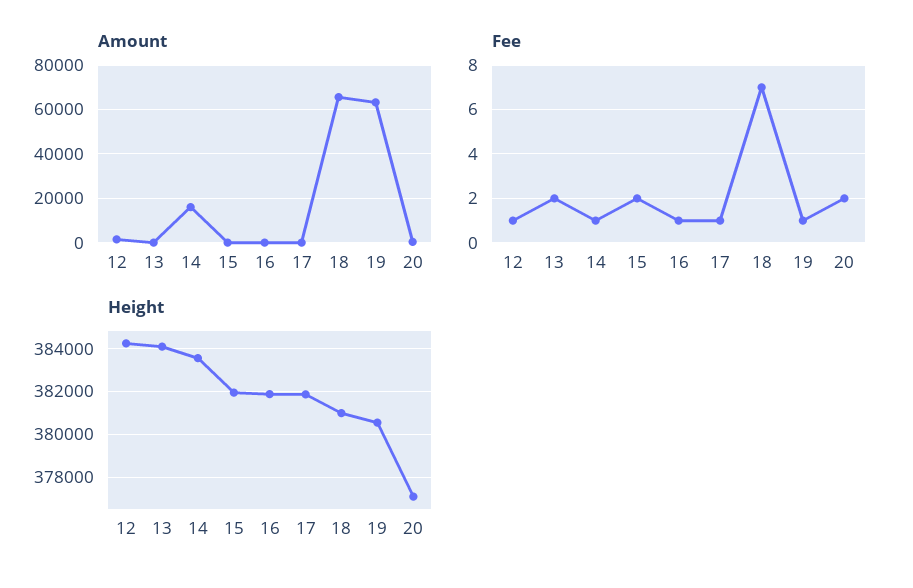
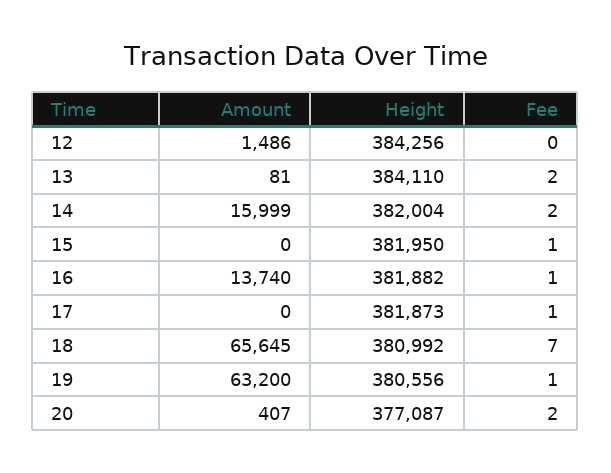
  {
    "Amount": {
      "12": 1486,
      "13": 81,
      "14": 15999,
      "15": 0,
-     "16": 0,
+     "16": 13740,
      "17": 0,
      "18": 65645,
      "19": 63200,
      "20": 407
    },
    "Fee": {
-     "12": 1,
+     "12": 0,
      "13": 2,
-     "14": 1,
+     "14": 2,
-     "15": 2,
+     "15": 1,
      "16": 1,
      "17": 1,
      "18": 7,
      "19": 1,
      "20": 2
    },
    "Height": {
      "12": 384256,
      "13": 384110,
-     "14": 383500,
+     "14": 382004,
      "15": 381950,
      "16": 381882,
      "17": 381873,
      "18": 380992,
      "19": 380556,
      "20": 377087
    }
  }

